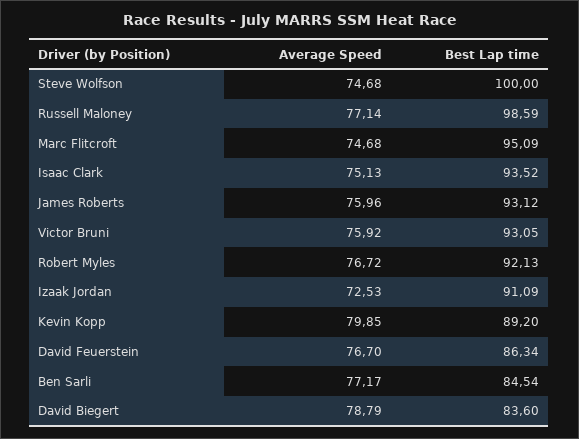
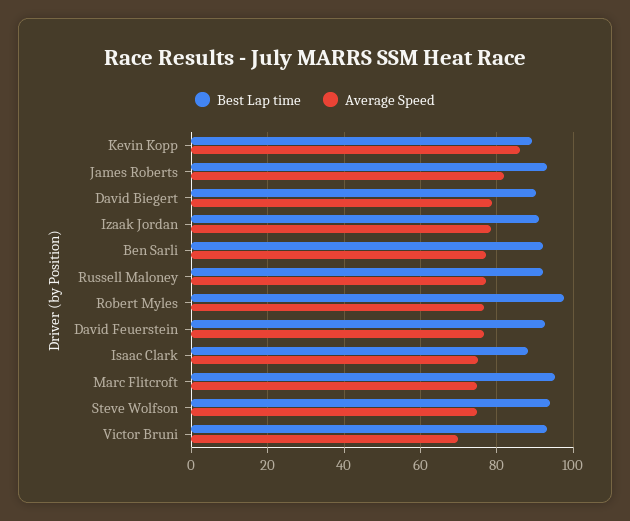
  {
    "Average Speed": {
      "Steve Wolfson": 74.68,
      "Russell Maloney": 77.14,
      "Marc Flitcroft": 74.68,
      "Isaac Clark": 75.13,
-     "James Roberts": 75.96,
+     "James Roberts": 82,
-     "Victor Bruni": 75.92,
+     "Victor Bruni": 70,
      "Robert Myles": 76.72,
-     "Izaak Jordan": 72.53,
+     "Izaak Jordan": 78,
-     "Kevin Kopp": 79.85,
+     "Kevin Kopp": 86,
      "David Feuerstein": 76.7,
      "Ben Sarli": 77.17,
      "David Biegert": 78.79
    },
    "Best Lap time": {
-     "Steve Wolfson": 100,
+     "Steve Wolfson": 94,
-     "Russell Maloney": 98.59,
+     "Russell Maloney": 92,
      "Marc Flitcroft": 95.09,
-     "Isaac Clark": 93.52,
+     "Isaac Clark": 88,
      "James Roberts": 93.12,
      "Victor Bruni": 93.05,
-     "Robert Myles": 92.13,
+     "Robert Myles": 98,
      "Izaak Jordan": 91.09,
      "Kevin Kopp": 89.2,
-     "David Feuerstein": 86.34,
+     "David Feuerstein": 92,
-     "Ben Sarli": 84.54,
+     "Ben Sarli": 92,
-     "David Biegert": 83.6
+     "David Biegert": 90
    }
  }

